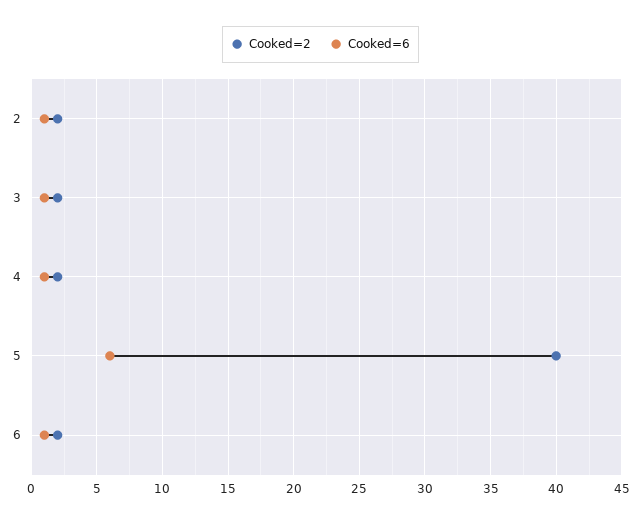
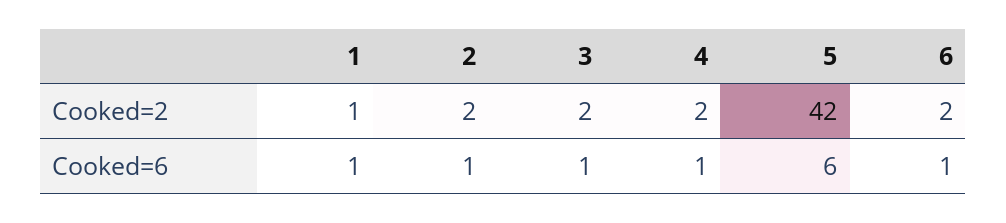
  {
    "Cooked=2": {
      "2": 2,
      "3": 2,
      "4": 2,
-     "5": 40,
+     "5": 42,
-     "6": 2
+     "6": 2,
+     "1": 1
    },
    "Cooked=6": {
      "2": 1,
      "3": 1,
      "4": 1,
      "5": 6,
-     "6": 1
+     "6": 1,
+     "1": 1
    }
  }

